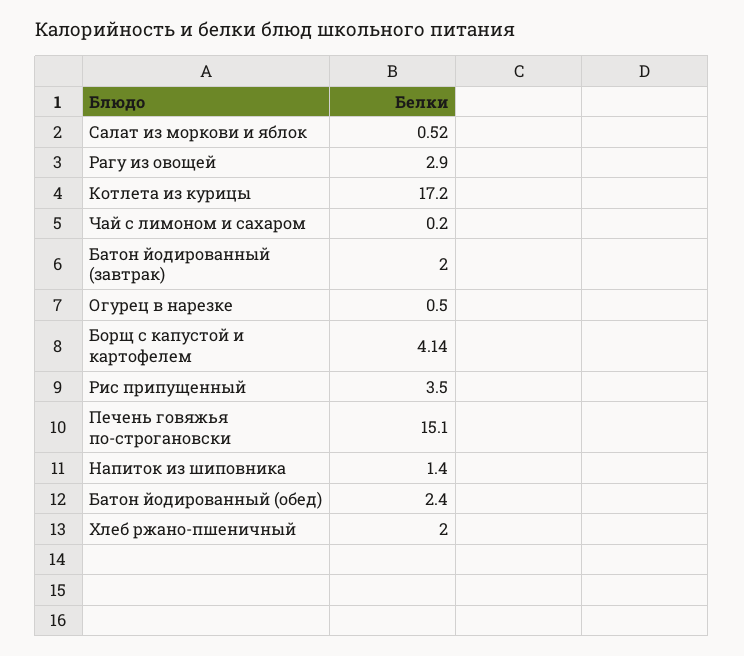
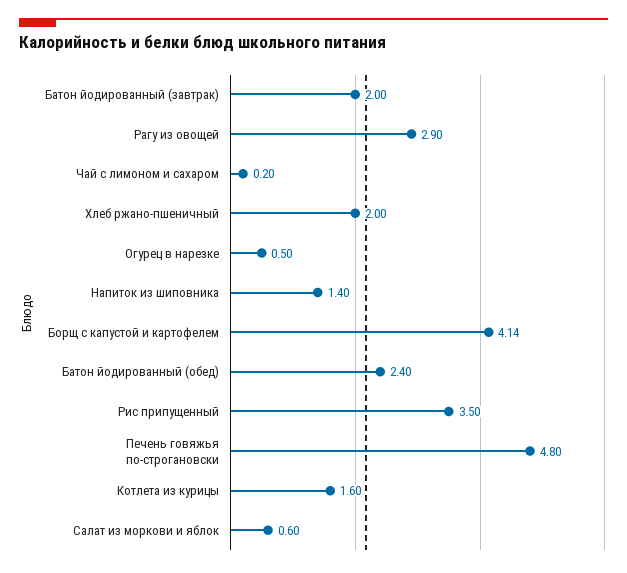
  {
-   "Салат из моркови и яблок": 0.52,
+   "Салат из моркови и яблок": 0.6,
    "Рагу из овощей": 2.9,
-   "Котлета из курицы": 17.2,
+   "Котлета из курицы": 1.6,
    "Чай с лимоном и сахаром": 0.2,
    "Батон йодированный (завтрак)": 2,
    "Огурец в нарезке": 0.5,
    "Борщ с капустой и картофелем": 4.14,
    "Рис припущенный": 3.5,
-   "Печень говяжья по-строгановски": 15.1,
+   "Печень говяжья по-строгановски": 4.8,
    "Напиток из шиповника": 1.4,
    "Батон йодированный (обед)": 2.4,
    "Хлеб ржано-пшеничный": 2
  }

